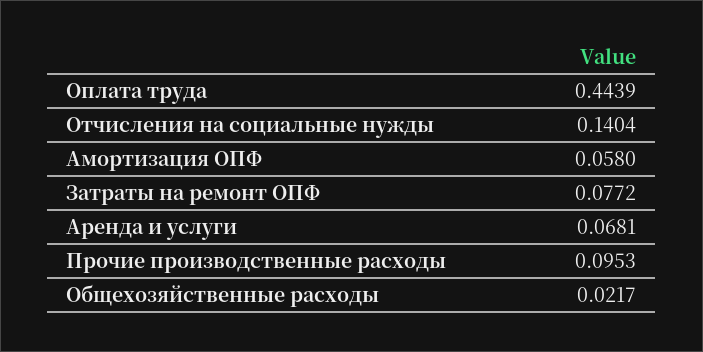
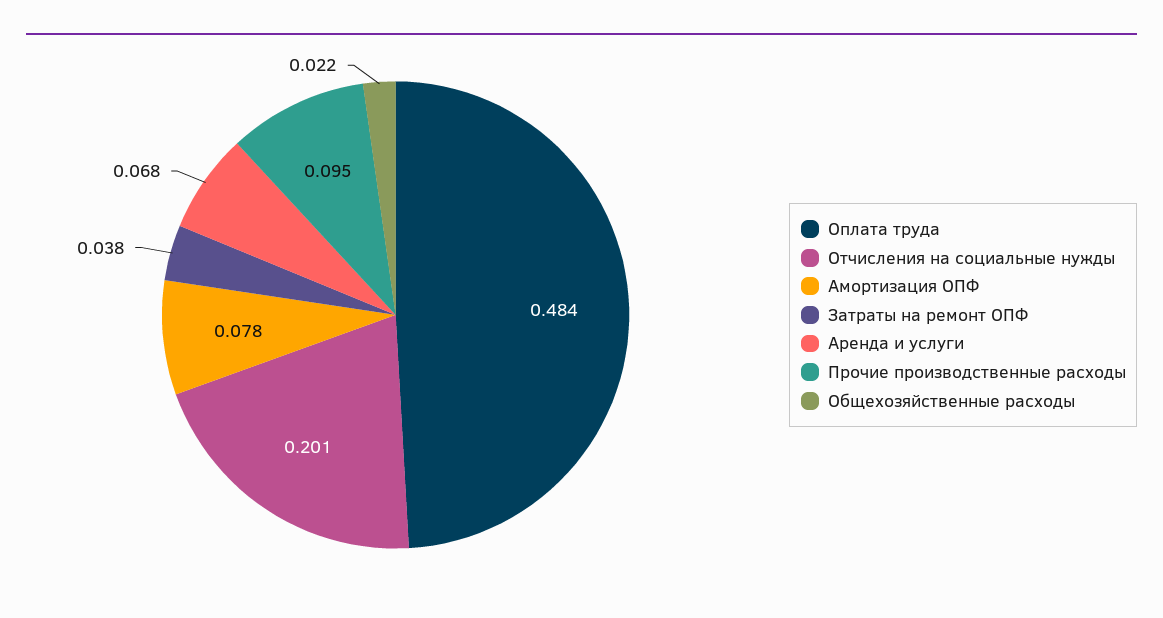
  {
-   "Оплата труда": 0.4439,
+   "Оплата труда": 0.484,
-   "Отчисления на социальные нужды": 0.1404,
+   "Отчисления на социальные нужды": 0.201,
-   "Амортизация ОПФ": 0.058,
+   "Амортизация ОПФ": 0.078,
-   "Затраты на ремонт ОПФ": 0.0772,
+   "Затраты на ремонт ОПФ": 0.038,
    "Аренда и услуги": 0.0681,
    "Прочие производственные расходы": 0.0953,
    "Общехозяйственные расходы": 0.0217
  }

